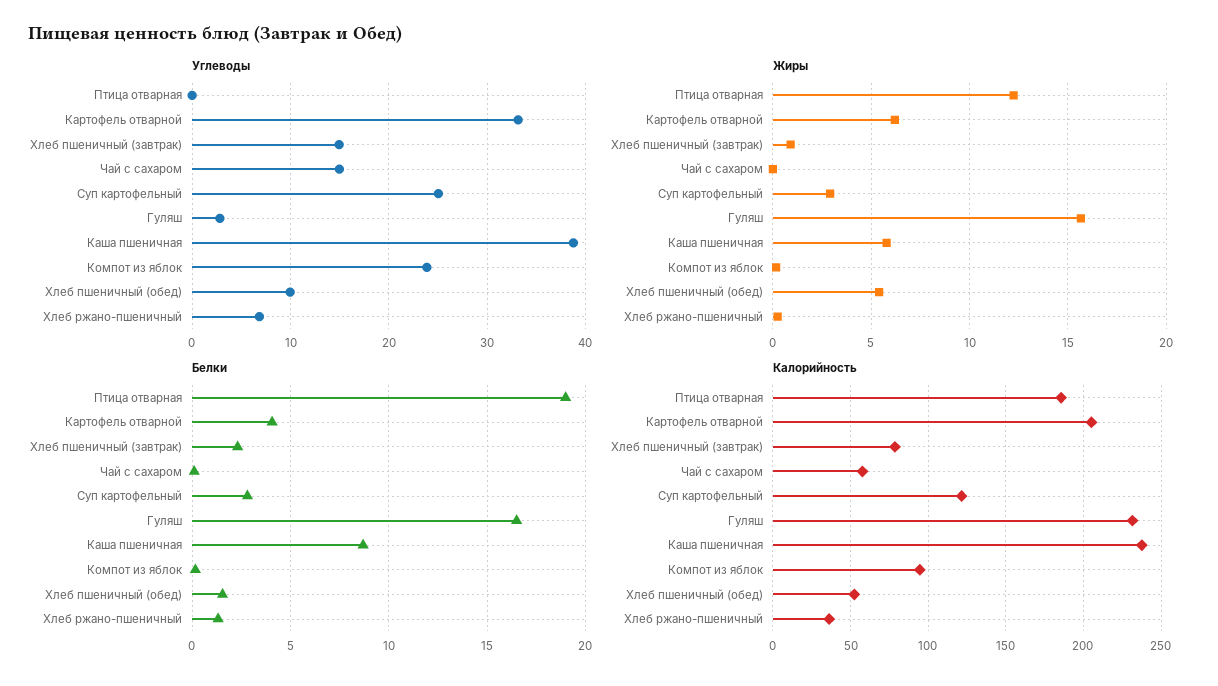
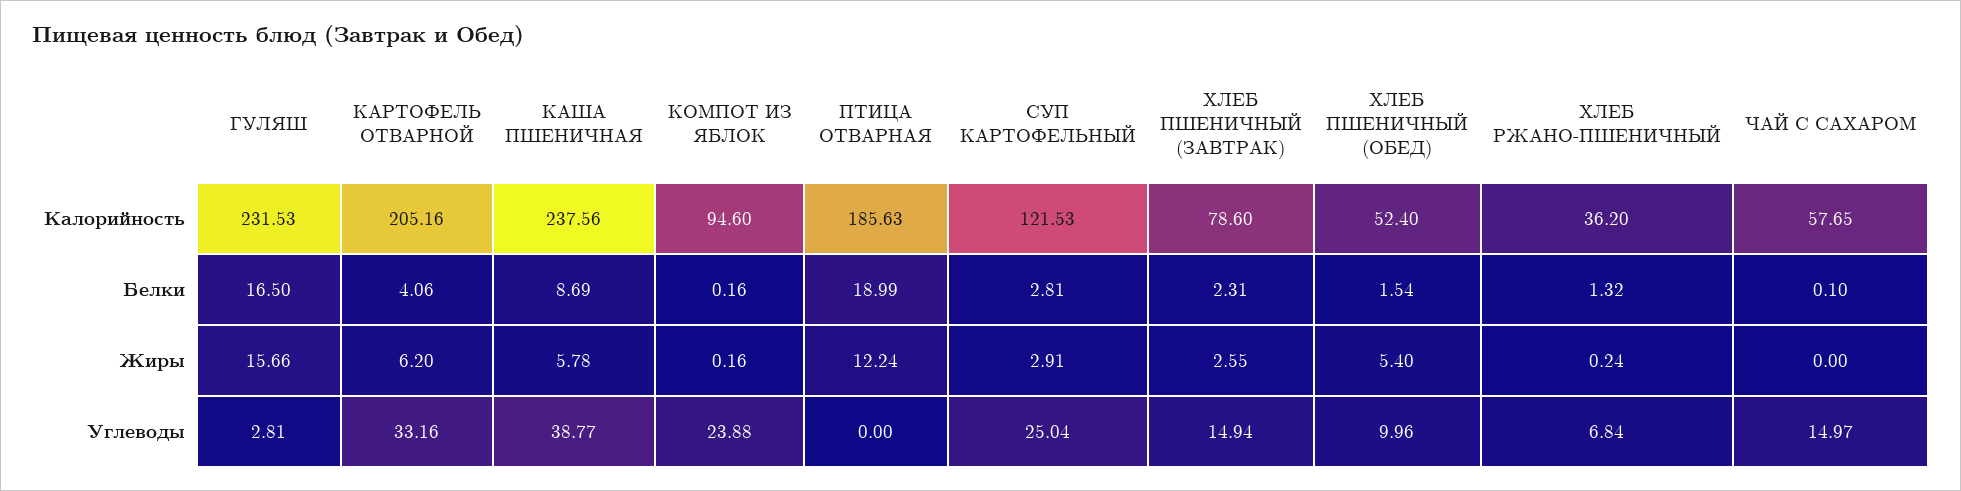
  {
    "Углеводы": {
      "Птица отварная": 0,
      "Картофель отварной": 33.16,
      "Хлеб пшеничный (завтрак)": 14.94,
      "Чай с сахаром": 14.97,
      "Суп картофельный": 25.04,
      "Гуляш": 2.81,
      "Каша пшеничная": 38.77,
      "Компот из яблок": 23.88,
      "Хлеб пшеничный (обед)": 9.96,
      "Хлеб ржано-пшеничный": 6.84
    },
    "Жиры": {
      "Птица отварная": 12.24,
      "Картофель отварной": 6.2,
-     "Хлеб пшеничный (завтрак)": 1,
+     "Хлеб пшеничный (завтрак)": 2.55,
      "Чай с сахаром": 0,
      "Суп картофельный": 2.91,
      "Гуляш": 15.66,
      "Каша пшеничная": 5.78,
      "Компот из яблок": 0.16,
      "Хлеб пшеничный (обед)": 5.4,
      "Хлеб ржано-пшеничный": 0.24
    },
    "Белки": {
      "Птица отварная": 18.99,
      "Картофель отварной": 4.06,
      "Хлеб пшеничный (завтрак)": 2.31,
      "Чай с сахаром": 0.1,
      "Суп картофельный": 2.81,
      "Гуляш": 16.5,
      "Каша пшеничная": 8.69,
      "Компот из яблок": 0.16,
      "Хлеб пшеничный (обед)": 1.54,
      "Хлеб ржано-пшеничный": 1.32
    },
    "Калорийность": {
      "Птица отварная": 185.63,
      "Картофель отварной": 205.16,
      "Хлеб пшеничный (завтрак)": 78.6,
      "Чай с сахаром": 57.65,
      "Суп картофельный": 121.53,
      "Гуляш": 231.53,
      "Каша пшеничная": 237.56,
      "Компот из яблок": 94.6,
      "Хлеб пшеничный (обед)": 52.4,
      "Хлеб ржано-пшеничный": 36.2
    }
  }

